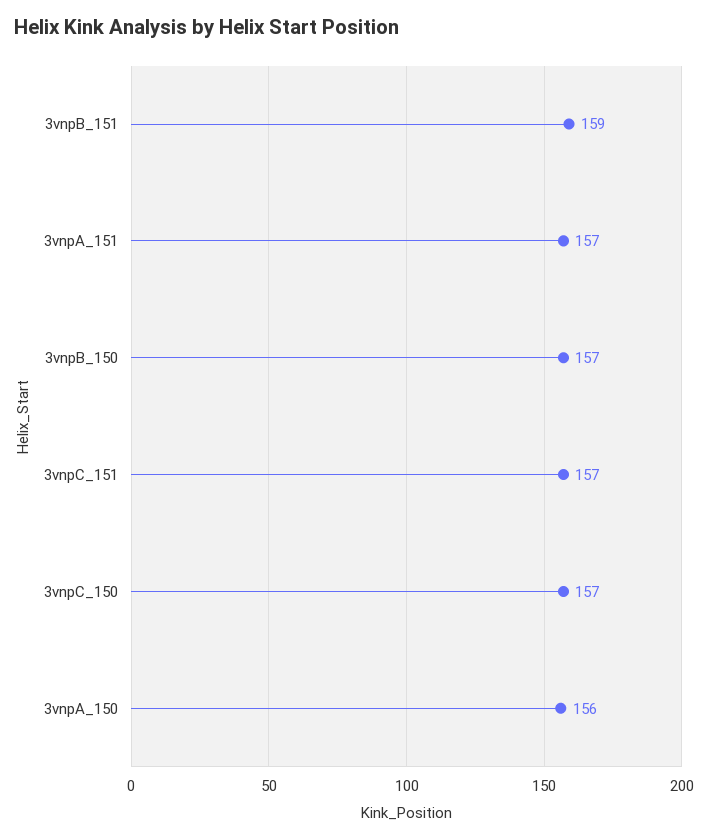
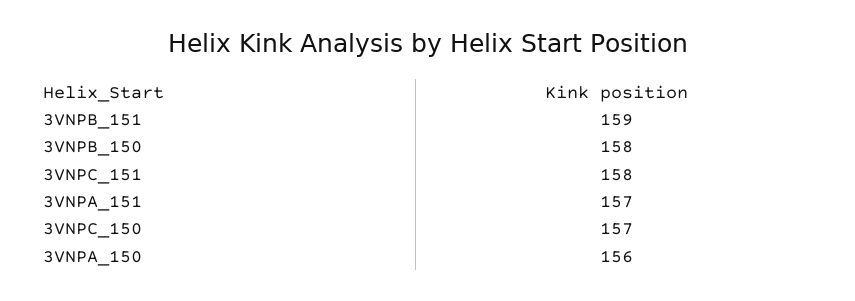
  {
    "3vnpB_151": 159,
    "3vnpA_151": 157,
-   "3vnpB_150": 157,
+   "3vnpB_150": 158,
-   "3vnpC_151": 157,
+   "3vnpC_151": 158,
    "3vnpC_150": 157,
    "3vnpA_150": 156
  }

